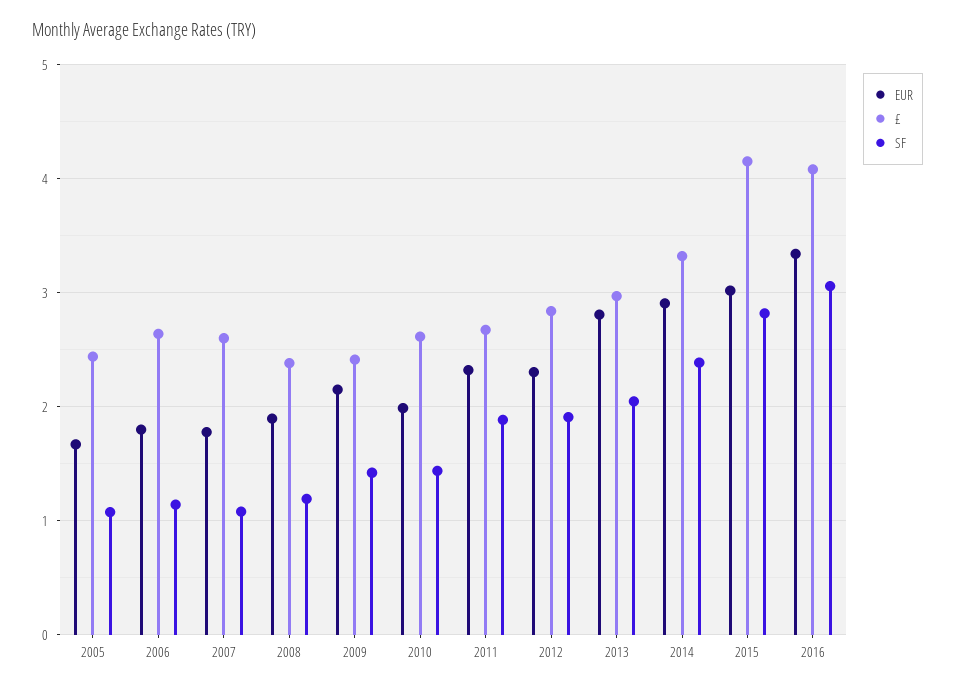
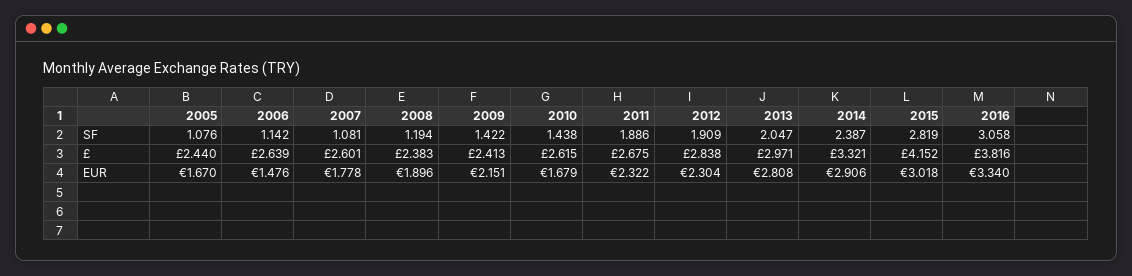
  {
    "EUR": {
      "2005": 1.67,
-     "2006": 1.8,
+     "2006": 1.476,
      "2007": 1.778,
      "2008": 1.896,
      "2009": 2.151,
-     "2010": 2,
+     "2010": 1.679,
      "2011": 2.322,
      "2012": 2.304,
      "2013": 2.808,
      "2014": 2.906,
      "2015": 3.018,
      "2016": 3.34
    },
    "£": {
      "2005": 2.44,
      "2006": 2.639,
      "2007": 2.601,
      "2008": 2.383,
      "2009": 2.413,
      "2010": 2.615,
      "2011": 2.675,
      "2012": 2.838,
      "2013": 2.971,
      "2014": 3.321,
      "2015": 4.152,
-     "2016": 4.1
+     "2016": 3.816
    },
    "SF": {
      "2005": 1.076,
      "2006": 1.142,
      "2007": 1.081,
      "2008": 1.194,
      "2009": 1.422,
      "2010": 1.438,
      "2011": 1.886,
      "2012": 1.909,
      "2013": 2.047,
      "2014": 2.387,
      "2015": 2.819,
      "2016": 3.058
    }
  }

